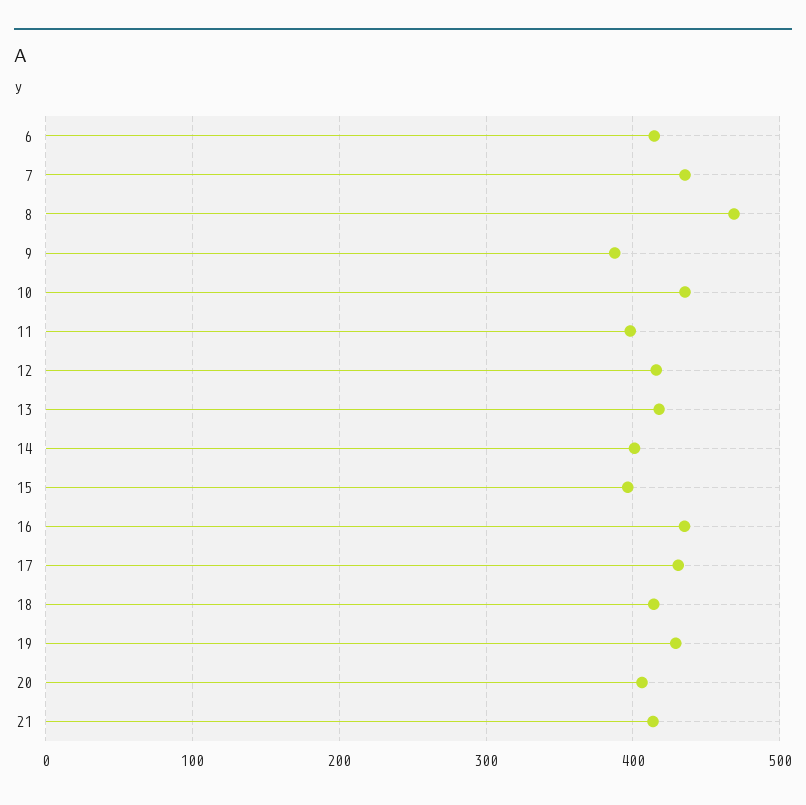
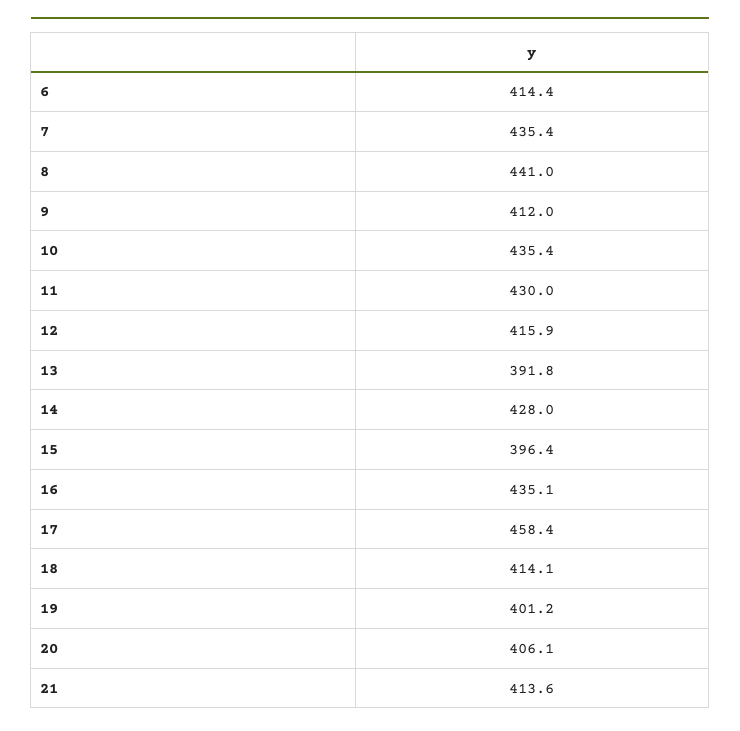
  {
    "6": 414.4,
    "7": 435.4,
-   "8": 470,
+   "8": 441,
-   "9": 390,
+   "9": 412,
    "10": 435.4,
-   "11": 400,
+   "11": 430,
    "12": 415.9,
-   "13": 420,
+   "13": 391.8,
-   "14": 400,
+   "14": 428,
    "15": 396.4,
    "16": 435.1,
-   "17": 430,
+   "17": 458.4,
    "18": 414.1,
-   "19": 430,
+   "19": 401.2,
    "20": 406.1,
    "21": 413.6
  }

